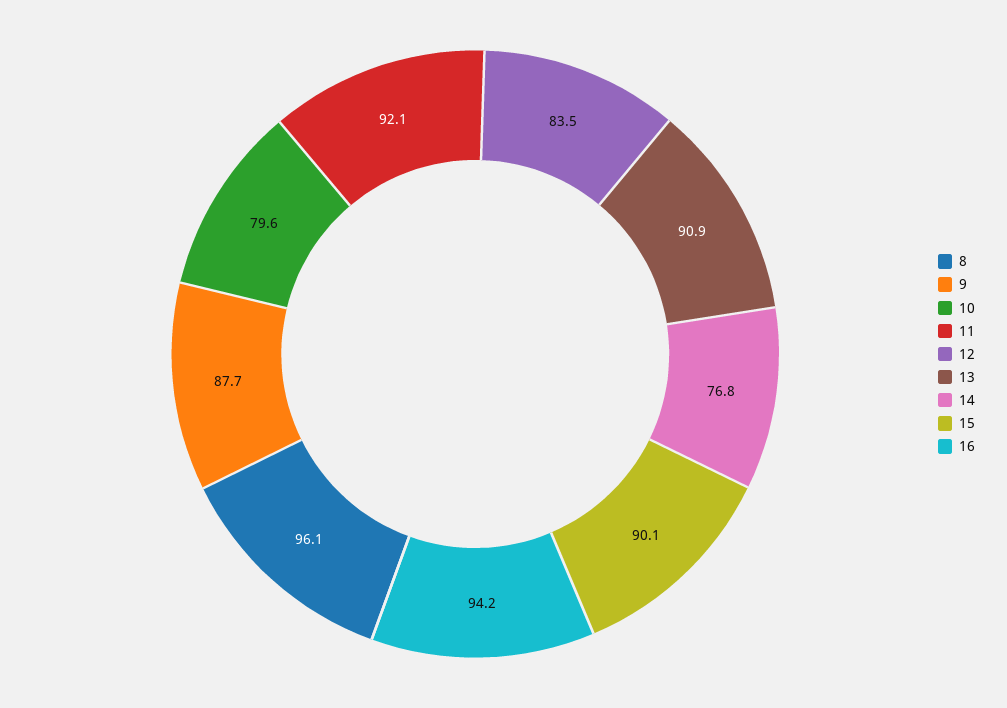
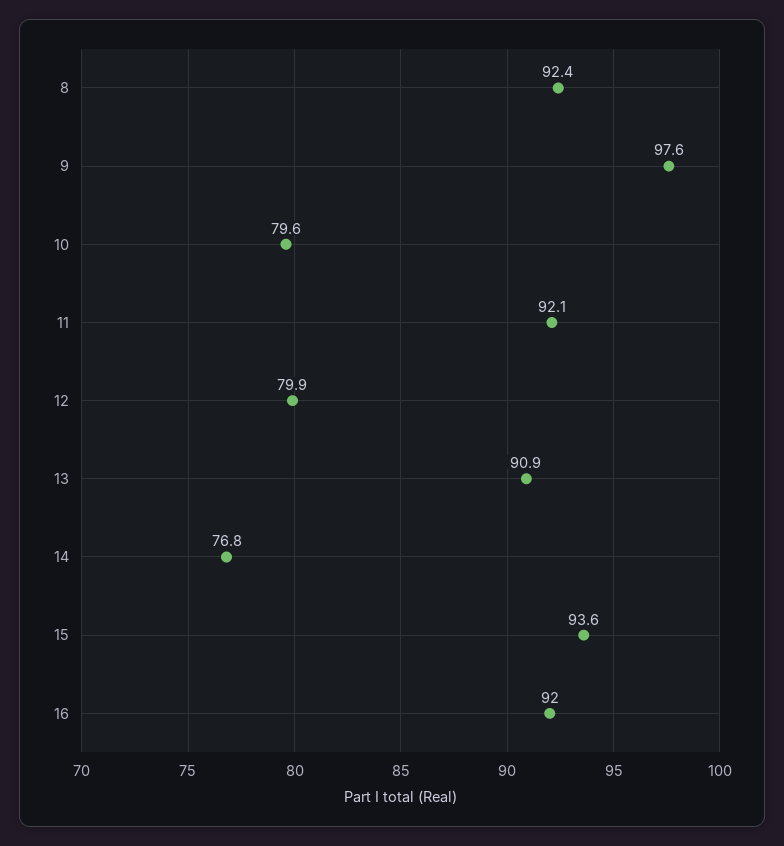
  {
-   "8": 96.1,
+   "8": 92.4,
-   "9": 87.7,
+   "9": 97.6,
    "10": 79.6,
    "11": 92.1,
-   "12": 83.5,
+   "12": 79.9,
    "13": 90.9,
    "14": 76.8,
-   "15": 90.1,
+   "15": 93.6,
-   "16": 94.2
+   "16": 92
  }

